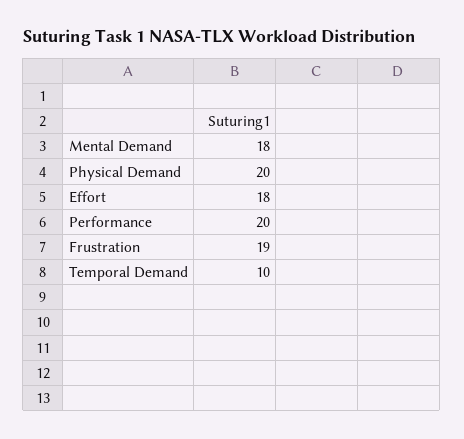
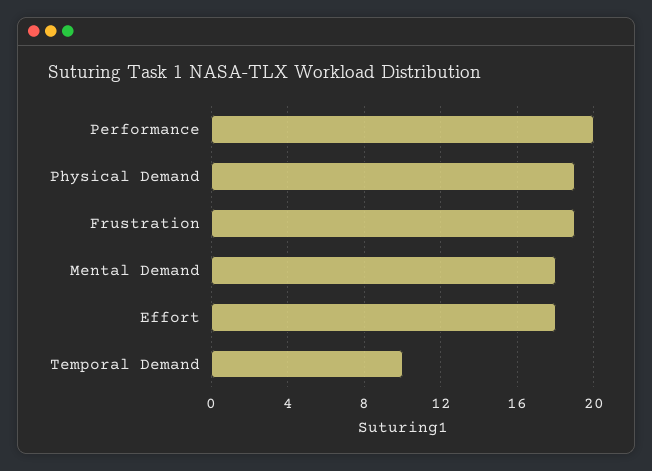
  {
    "Mental Demand": 18,
-   "Physical Demand": 20,
+   "Physical Demand": 19,
    "Effort": 18,
    "Performance": 20,
    "Frustration": 19,
    "Temporal Demand": 10
  }

